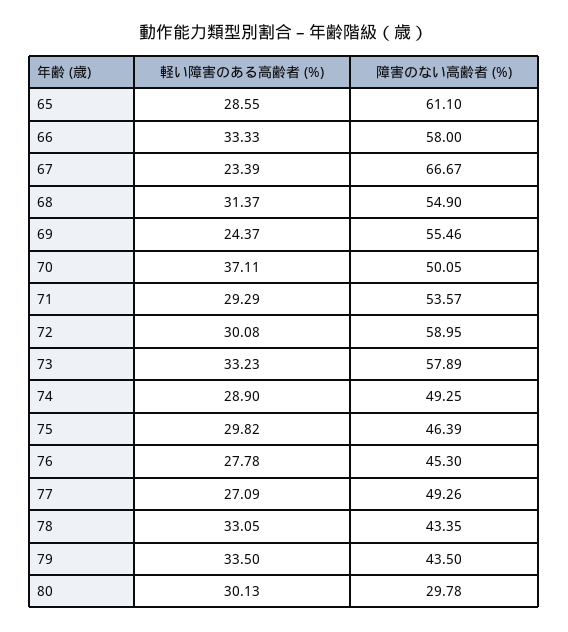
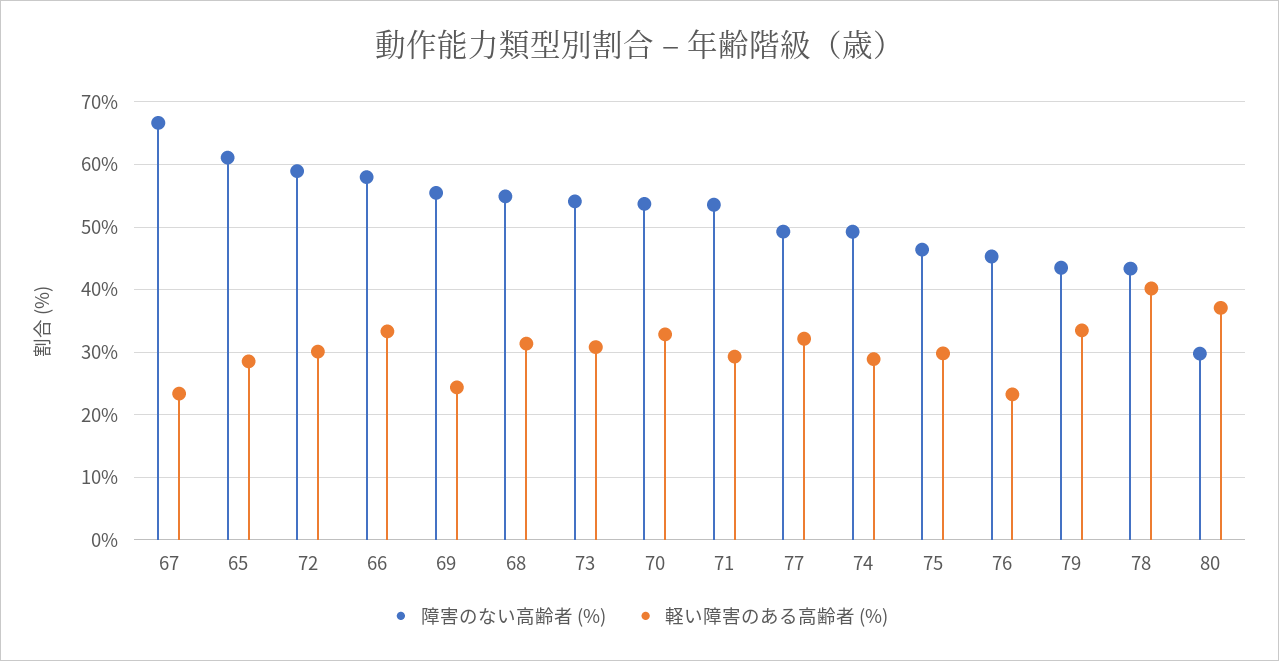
  {
    "軽い障害のある高齢者 (%)": {
      "65": 28.55,
      "66": 33.33,
      "67": 23.39,
      "68": 31.37,
      "69": 24.37,
-     "70": 37.11,
+     "70": 33,
      "71": 29.29,
      "72": 30.08,
-     "73": 33.23,
+     "73": 31,
      "74": 28.9,
      "75": 29.82,
-     "76": 27.78,
+     "76": 23,
-     "77": 27.09,
+     "77": 32,
-     "78": 33.05,
+     "78": 40,
      "79": 33.5,
-     "80": 30.13
+     "80": 37
    },
    "障害のない高齢者 (%)": {
      "65": 61.1,
      "66": 58,
      "67": 66.67,
      "68": 54.9,
      "69": 55.46,
-     "70": 50.05,
+     "70": 54,
      "71": 53.57,
      "72": 58.95,
-     "73": 57.89,
+     "73": 54,
      "74": 49.25,
      "75": 46.39,
      "76": 45.3,
      "77": 49.26,
      "78": 43.35,
      "79": 43.5,
      "80": 29.78
    }
  }

